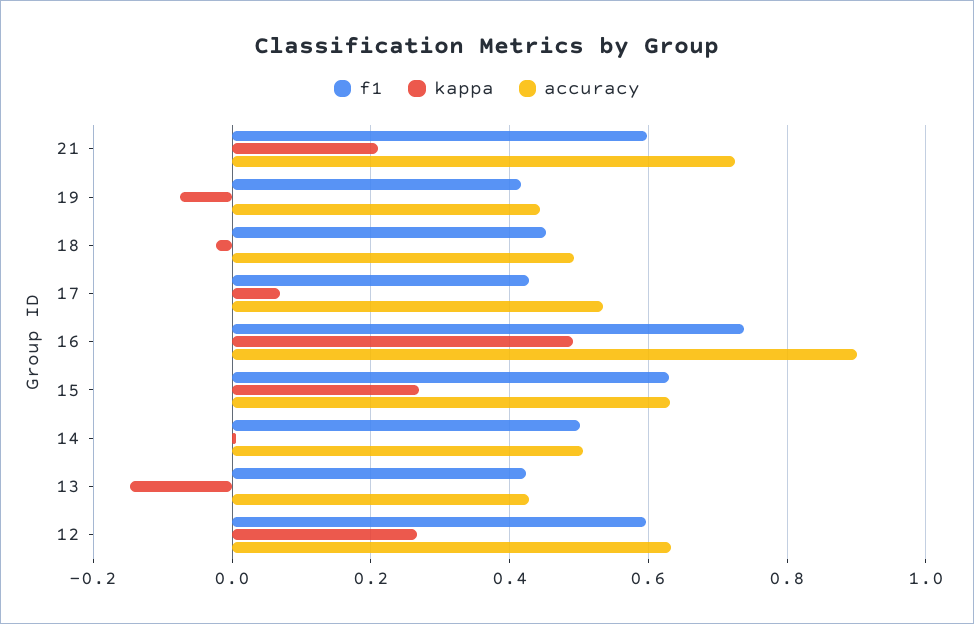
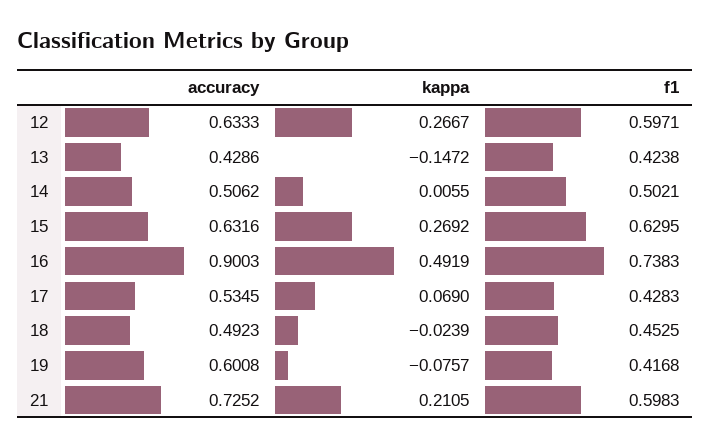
  {
    "f1": {
      "21": 0.5983,
      "19": 0.4168,
      "18": 0.4525,
      "17": 0.4283,
      "16": 0.7383,
      "15": 0.6295,
      "14": 0.5021,
      "13": 0.4238,
      "12": 0.5971
    },
    "kappa": {
      "21": 0.2105,
      "19": -0.0757,
      "18": -0.0239,
      "17": 0.069,
      "16": 0.4919,
      "15": 0.2692,
      "14": 0.0055,
      "13": -0.1472,
      "12": 0.2667
    },
    "accuracy": {
      "21": 0.7252,
-     "19": 0.44,
+     "19": 0.6008,
      "18": 0.4923,
      "17": 0.5345,
      "16": 0.9003,
      "15": 0.6316,
      "14": 0.5062,
      "13": 0.4286,
      "12": 0.6333
    }
  }

